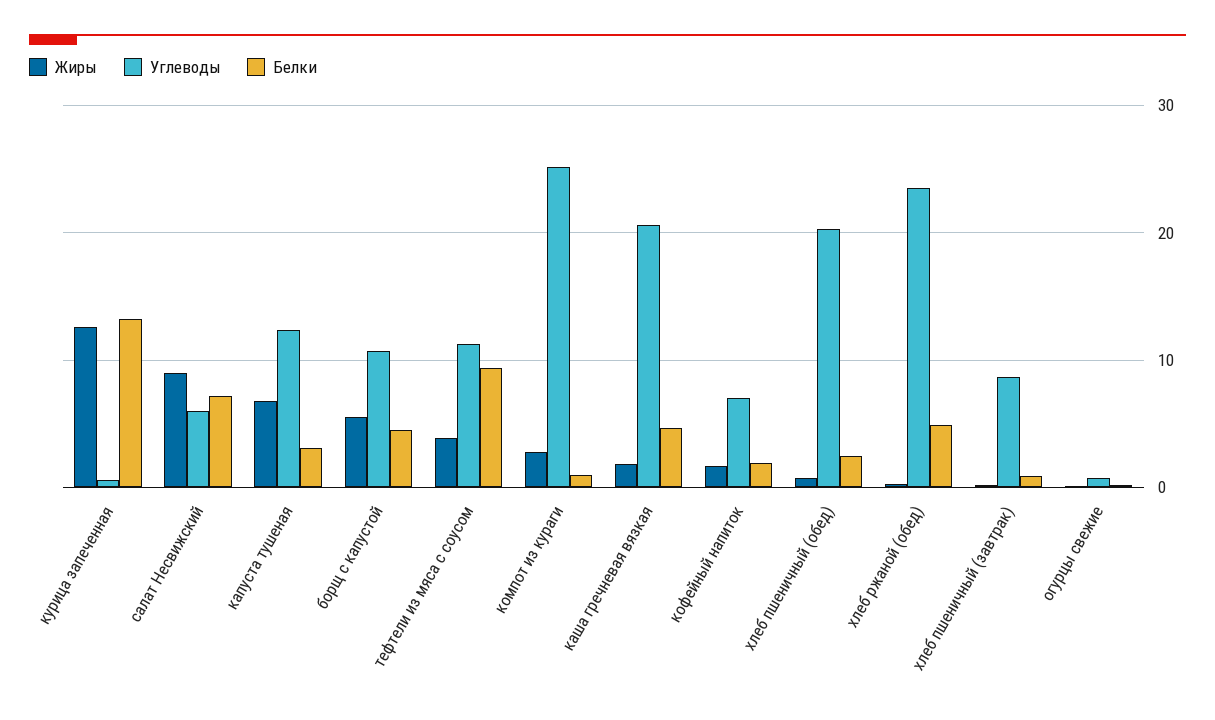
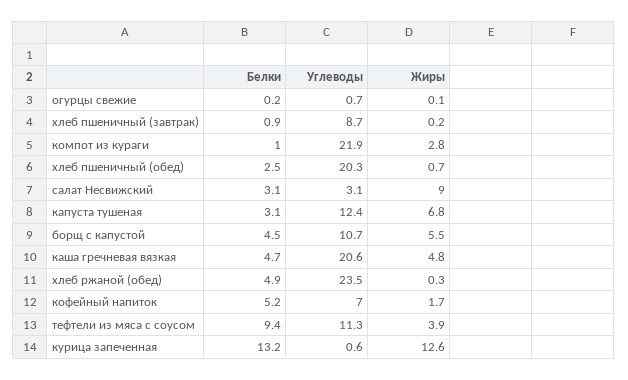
  {
    "Жиры": {
      "курица запеченная": 12.6,
      "салат Несвижский": 9,
      "капуста тушеная": 6.8,
      "борщ с капустой": 5.5,
      "тефтели из мяса с соусом": 3.9,
      "компот из кураги": 2.8,
-     "каша гречневая вязкая": 2,
+     "каша гречневая вязкая": 4.8,
      "кофейный напиток": 1.7,
      "хлеб пшеничный (обед)": 0.7,
      "хлеб ржаной (обед)": 0.3,
      "хлеб пшеничный (завтрак)": 0.2,
      "огурцы свежие": 0.1
    },
    "Углеводы": {
      "курица запеченная": 0.6,
-     "салат Несвижский": 6,
+     "салат Несвижский": 3.1,
      "капуста тушеная": 12.4,
      "борщ с капустой": 10.7,
      "тефтели из мяса с соусом": 11.3,
-     "компот из кураги": 25,
+     "компот из кураги": 21.9,
      "каша гречневая вязкая": 20.6,
      "кофейный напиток": 7,
      "хлеб пшеничный (обед)": 20.3,
      "хлеб ржаной (обед)": 23.5,
      "хлеб пшеничный (завтрак)": 8.7,
      "огурцы свежие": 0.7
    },
    "Белки": {
      "курица запеченная": 13.2,
-     "салат Несвижский": 7,
+     "салат Несвижский": 3.1,
      "капуста тушеная": 3.1,
      "борщ с капустой": 4.5,
      "тефтели из мяса с соусом": 9.4,
      "компот из кураги": 1,
      "каша гречневая вязкая": 4.7,
-     "кофейный напиток": 2,
+     "кофейный напиток": 5.2,
      "хлеб пшеничный (обед)": 2.5,
      "хлеб ржаной (обед)": 4.9,
      "хлеб пшеничный (завтрак)": 0.9,
      "огурцы свежие": 0.2
    }
  }

